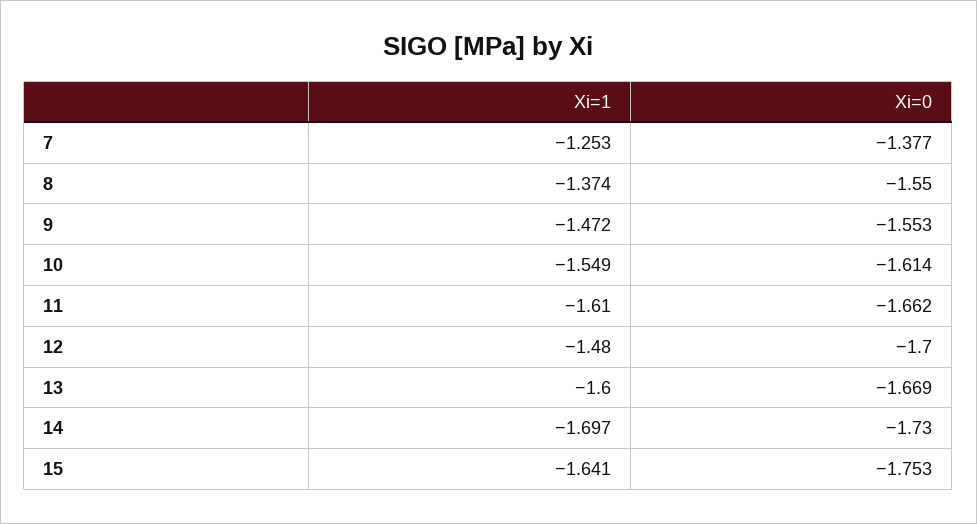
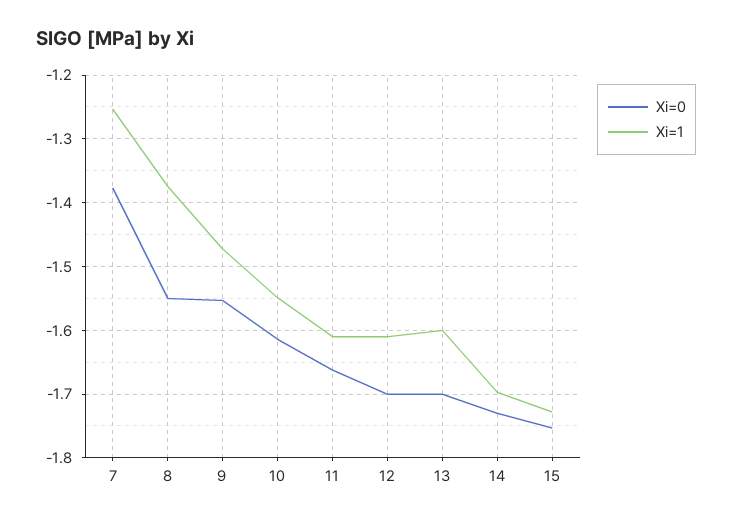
  {
    "Xi=1": {
      "7": -1.253,
      "8": -1.374,
      "9": -1.472,
      "10": -1.549,
      "11": -1.61,
-     "12": -1.48,
+     "12": -1.61,
      "13": -1.6,
      "14": -1.697,
-     "15": -1.641
+     "15": -1.73
    },
    "Xi=0": {
      "7": -1.377,
      "8": -1.55,
      "9": -1.553,
      "10": -1.614,
      "11": -1.662,
      "12": -1.7,
-     "13": -1.669,
+     "13": -1.7,
      "14": -1.73,
      "15": -1.753
    }
  }

